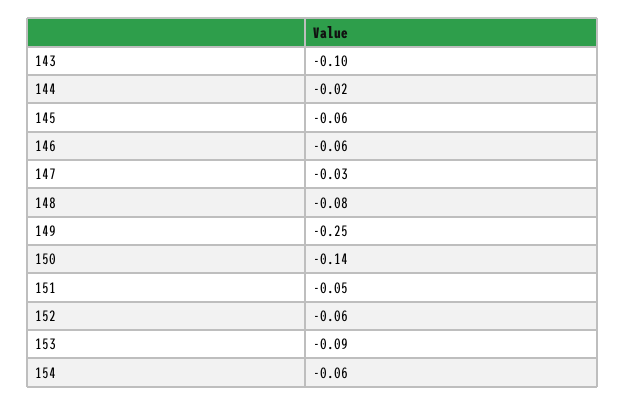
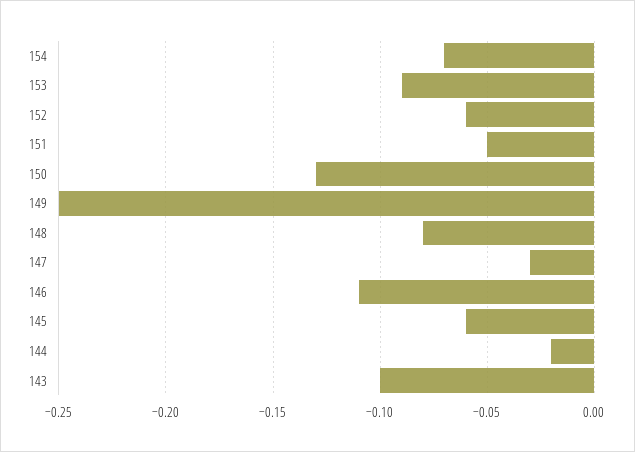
  {
    "143": -0.1,
    "144": -0.02,
    "145": -0.06,
-   "146": -0.06,
+   "146": -0.11,
    "147": -0.03,
    "148": -0.08,
    "149": -0.25,
-   "150": -0.14,
+   "150": -0.13,
    "151": -0.05,
    "152": -0.06,
    "153": -0.09,
-   "154": -0.06
+   "154": -0.07
  }

